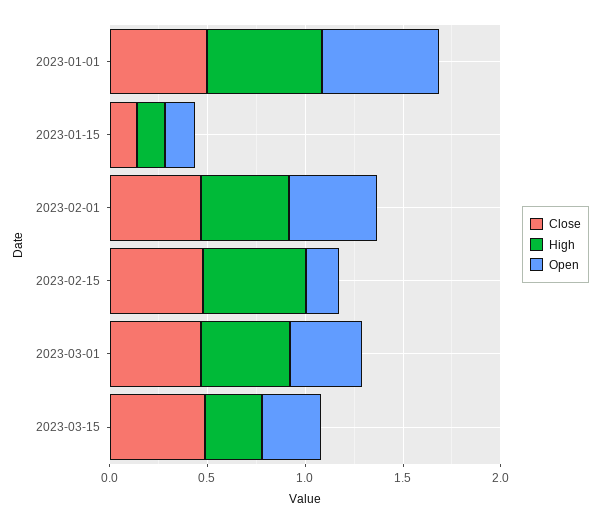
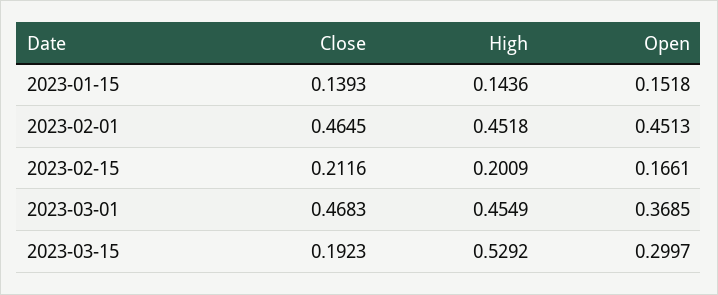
  {
    "Close": {
-     "2023-01-01": 0.5,
      "2023-01-15": 0.1393,
      "2023-02-01": 0.4645,
-     "2023-02-15": 0.5,
+     "2023-02-15": 0.2116,
      "2023-03-01": 0.4683,
-     "2023-03-15": 0.5
+     "2023-03-15": 0.1923
    },
    "High": {
-     "2023-01-01": 0.6,
      "2023-01-15": 0.1436,
      "2023-02-01": 0.4518,
-     "2023-02-15": 0.5,
+     "2023-02-15": 0.2009,
      "2023-03-01": 0.4549,
-     "2023-03-15": 0.3
+     "2023-03-15": 0.5292
    },
    "Open": {
-     "2023-01-01": 0.6,
      "2023-01-15": 0.1518,
      "2023-02-01": 0.4513,
      "2023-02-15": 0.1661,
      "2023-03-01": 0.3685,
      "2023-03-15": 0.2997
    }
  }

